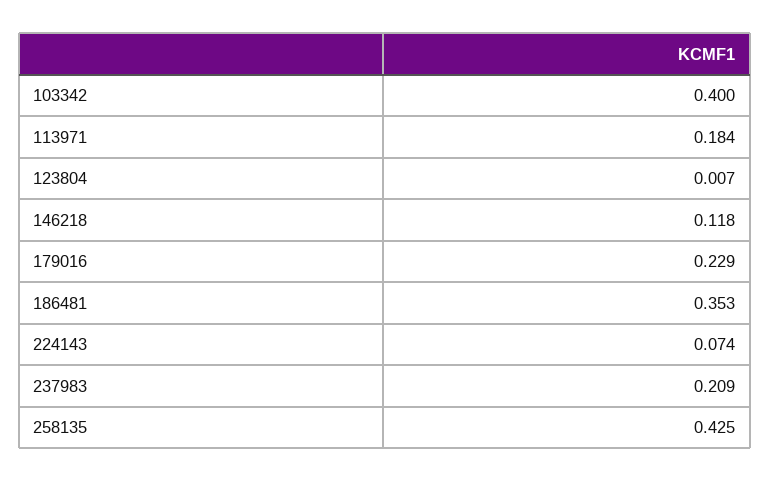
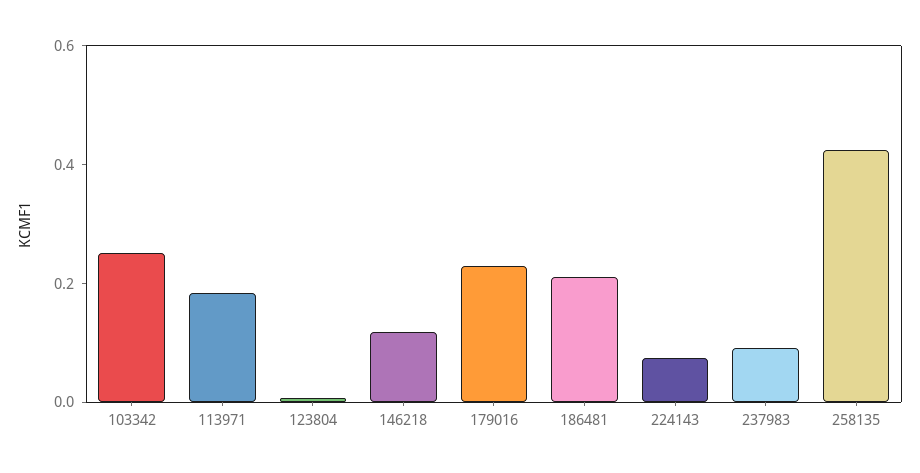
  {
-   "103342": 0.4,
+   "103342": 0.25,
    "113971": 0.184,
    "123804": 0.007,
    "146218": 0.118,
    "179016": 0.229,
-   "186481": 0.353,
+   "186481": 0.2,
    "224143": 0.074,
-   "237983": 0.209,
+   "237983": 0.1,
    "258135": 0.425
  }

